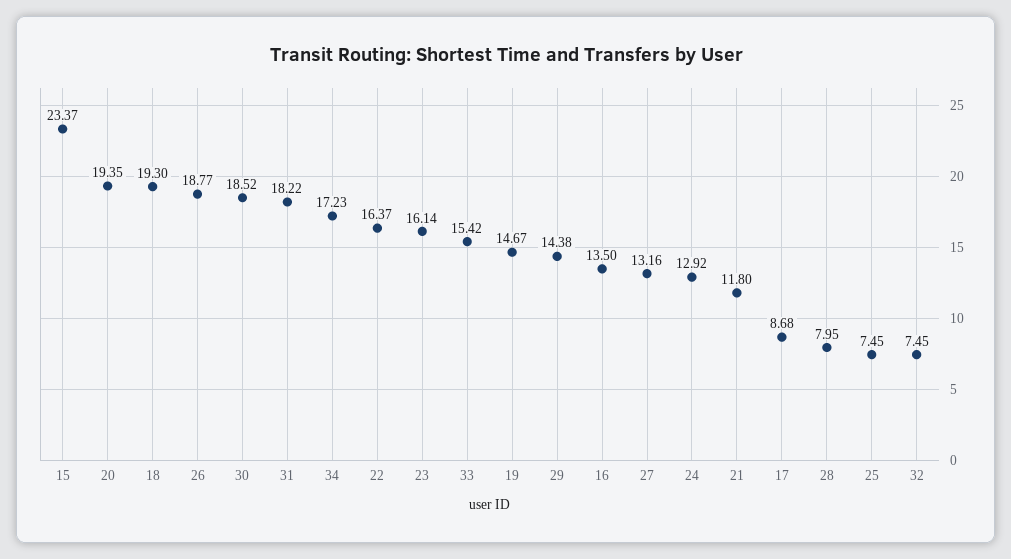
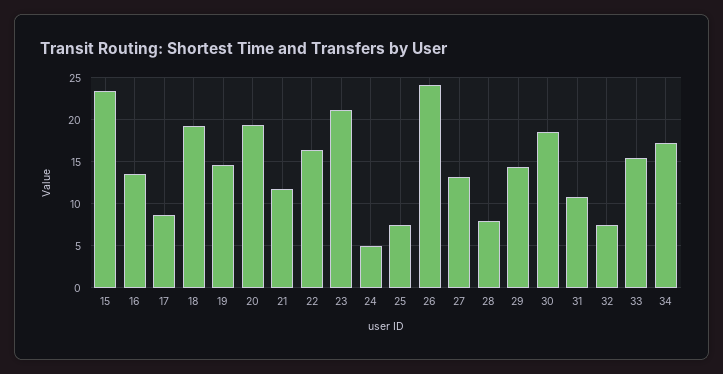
  {
    "15": 23.37,
    "20": 19.35,
    "18": 19.3,
-   "26": 18.77,
+   "26": 24,
    "30": 18.52,
-   "31": 18.22,
+   "31": 11,
    "34": 17.23,
    "22": 16.37,
-   "23": 16.14,
+   "23": 21,
    "33": 15.42,
    "19": 14.67,
    "29": 14.38,
    "16": 13.5,
    "27": 13.16,
-   "24": 12.92,
+   "24": 5,
    "21": 11.8,
    "17": 8.68,
    "28": 7.95,
    "25": 7.45,
    "32": 7.45
  }

